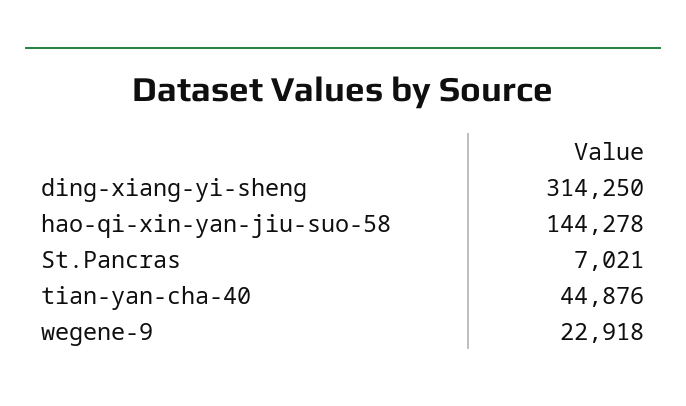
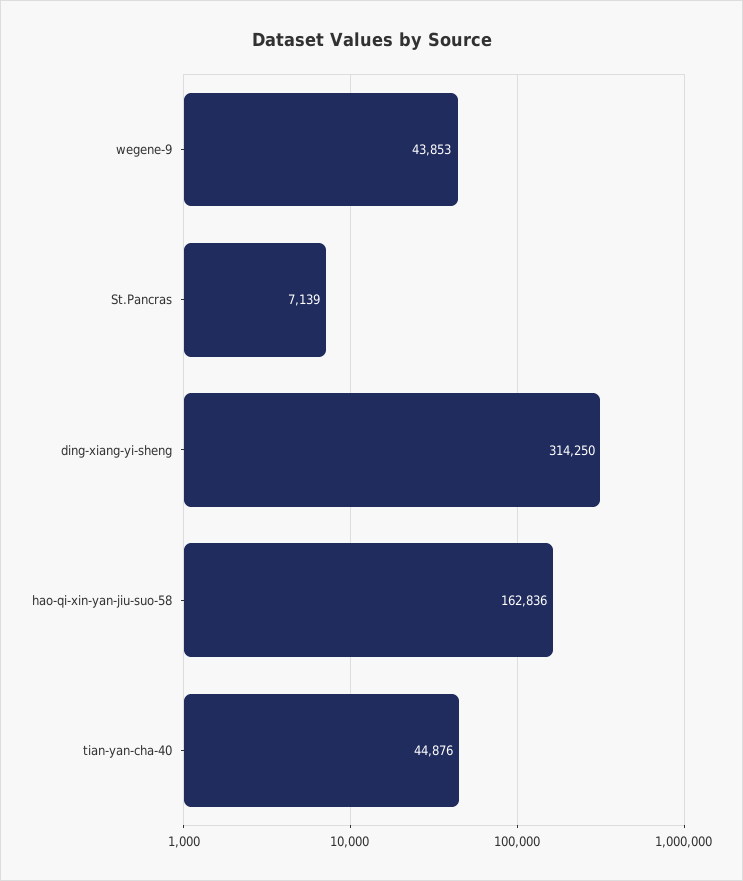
  {
    "ding-xiang-yi-sheng": 314250,
-   "hao-qi-xin-yan-jiu-suo-58": 144278,
+   "hao-qi-xin-yan-jiu-suo-58": 162836,
-   "St.Pancras": 7021,
+   "St.Pancras": 7139,
    "tian-yan-cha-40": 44876,
-   "wegene-9": 22918
+   "wegene-9": 43853
  }

